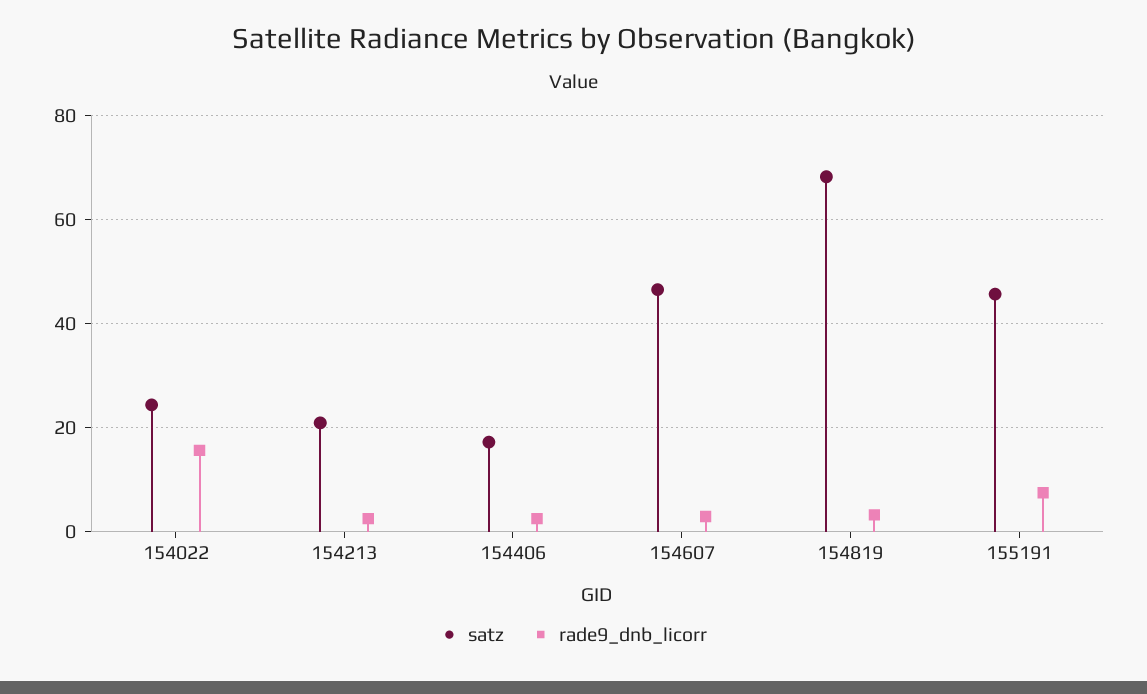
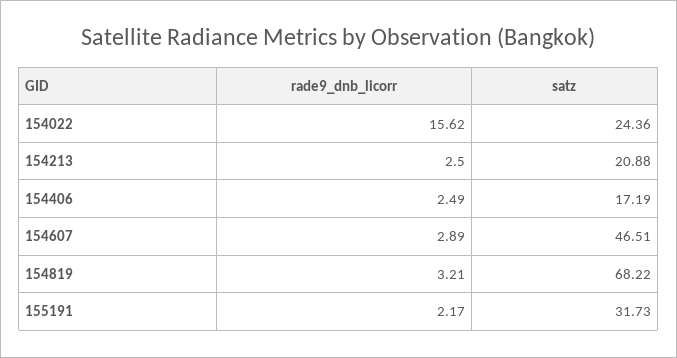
  {
    "satz": {
      "154022": 24.36,
      "154213": 20.88,
      "154406": 17.19,
      "154607": 46.51,
      "154819": 68.22,
-     "155191": 46
+     "155191": 31.73
    },
    "rade9_dnb_licorr": {
      "154022": 15.62,
      "154213": 2.5,
      "154406": 2.49,
      "154607": 2.89,
      "154819": 3.21,
-     "155191": 8
+     "155191": 2.17
    }
  }

